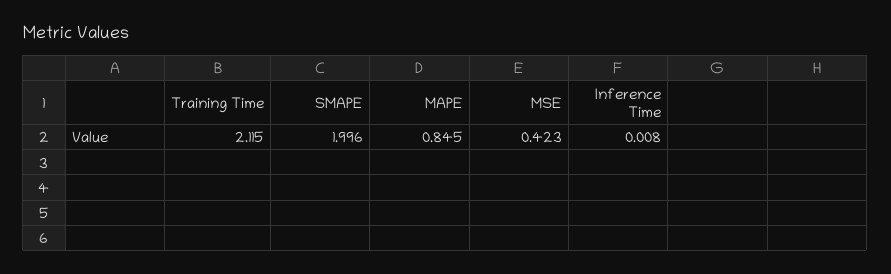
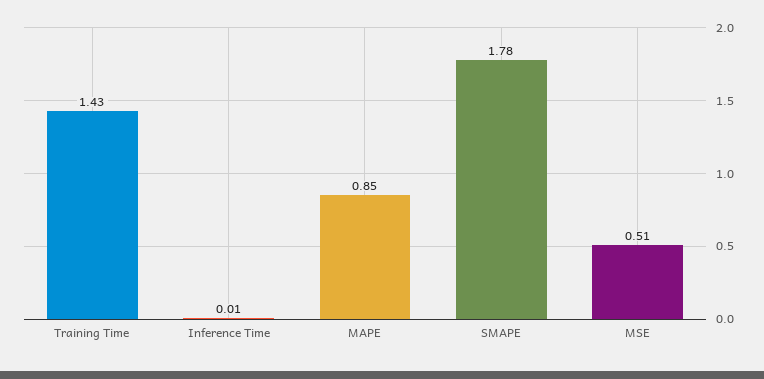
  {
-   "Training Time": 2.115,
+   "Training Time": 1.43,
-   "SMAPE": 1.996,
+   "SMAPE": 1.78,
    "MAPE": 0.845,
-   "MSE": 0.423,
+   "MSE": 0.51,
    "Inference Time": 0.008
  }

